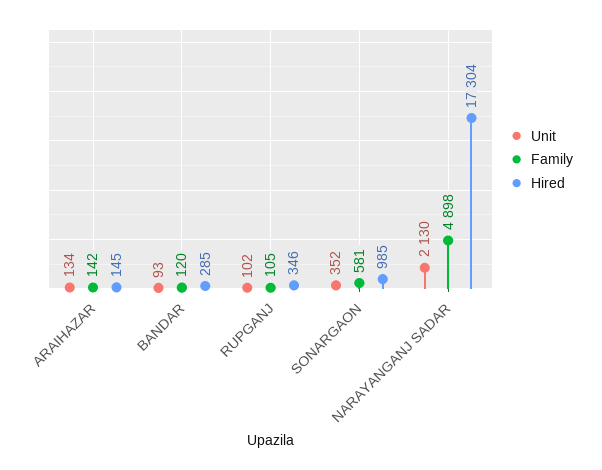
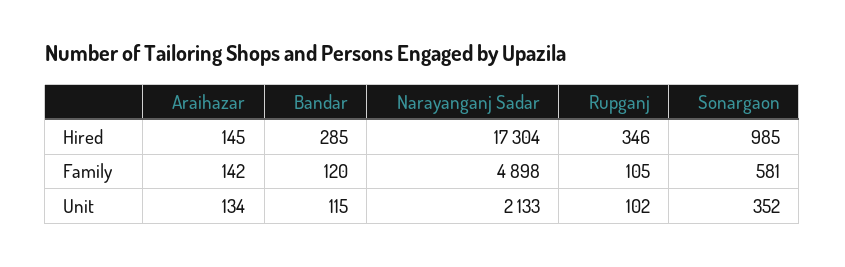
  {
    "Unit": {
      "ARAIHAZAR": 134,
-     "BANDAR": 93,
+     "BANDAR": 115,
      "RUPGANJ": 102,
      "SONARGAON": 352,
-     "NARAYANGANJ SADAR": 2130
+     "NARAYANGANJ SADAR": 2133
    },
    "Family": {
      "ARAIHAZAR": 142,
      "BANDAR": 120,
      "RUPGANJ": 105,
      "SONARGAON": 581,
      "NARAYANGANJ SADAR": 4898
    },
    "Hired": {
      "ARAIHAZAR": 145,
      "BANDAR": 285,
      "RUPGANJ": 346,
      "SONARGAON": 985,
      "NARAYANGANJ SADAR": 17304
    }
  }

